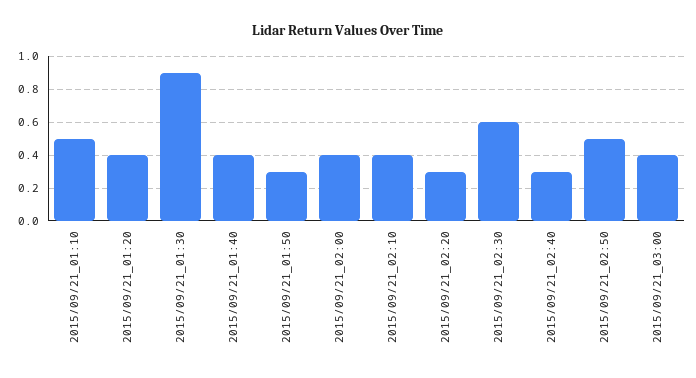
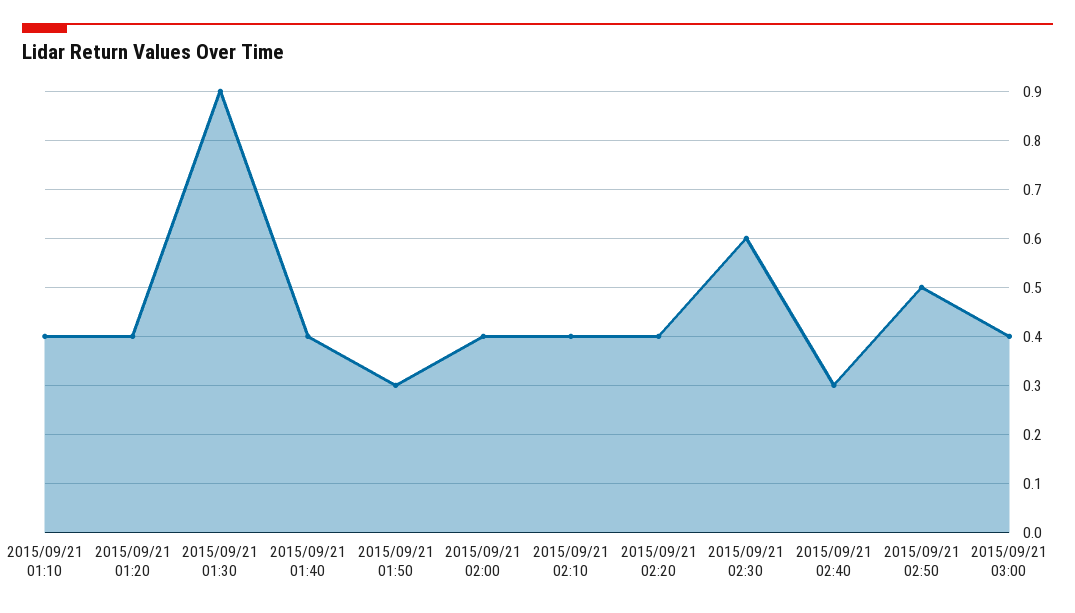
  {
-   "2015/09/21_01:10": 0.5,
+   "2015/09/21_01:10": 0.4,
    "2015/09/21_01:20": 0.4,
    "2015/09/21_01:30": 0.9,
    "2015/09/21_01:40": 0.4,
    "2015/09/21_01:50": 0.3,
    "2015/09/21_02:00": 0.4,
    "2015/09/21_02:10": 0.4,
-   "2015/09/21_02:20": 0.3,
+   "2015/09/21_02:20": 0.4,
    "2015/09/21_02:30": 0.6,
    "2015/09/21_02:40": 0.3,
    "2015/09/21_02:50": 0.5,
    "2015/09/21_03:00": 0.4
  }

